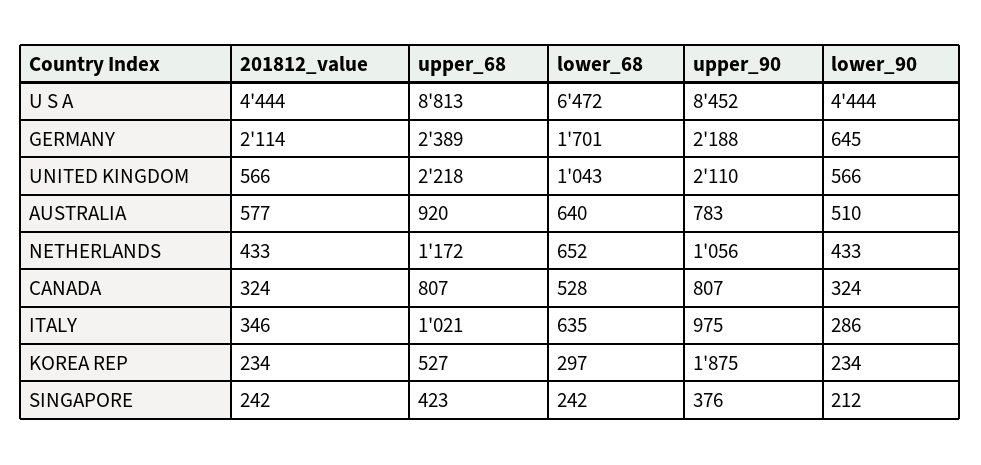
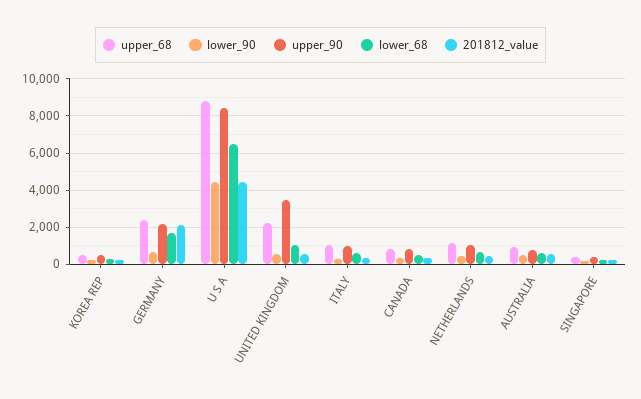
  {
    "201812_value": {
      "U S A": 4444,
      "GERMANY": 2114,
      "UNITED KINGDOM": 566,
      "AUSTRALIA": 577,
      "NETHERLANDS": 433,
      "CANADA": 324,
      "ITALY": 346,
      "KOREA REP": 234,
      "SINGAPORE": 242
    },
    "upper_68": {
      "U S A": 8813,
      "GERMANY": 2389,
      "UNITED KINGDOM": 2218,
      "AUSTRALIA": 920,
      "NETHERLANDS": 1172,
      "CANADA": 807,
      "ITALY": 1021,
      "KOREA REP": 527,
      "SINGAPORE": 423
    },
    "lower_68": {
      "U S A": 6472,
      "GERMANY": 1701,
      "UNITED KINGDOM": 1043,
      "AUSTRALIA": 640,
      "NETHERLANDS": 652,
      "CANADA": 528,
      "ITALY": 635,
      "KOREA REP": 297,
      "SINGAPORE": 242
    },
    "upper_90": {
      "U S A": 8452,
      "GERMANY": 2188,
-     "UNITED KINGDOM": 2110,
+     "UNITED KINGDOM": 3500,
      "AUSTRALIA": 783,
      "NETHERLANDS": 1056,
      "CANADA": 807,
      "ITALY": 975,
-     "KOREA REP": 1875,
+     "KOREA REP": 500,
      "SINGAPORE": 376
    },
    "lower_90": {
      "U S A": 4444,
      "GERMANY": 645,
      "UNITED KINGDOM": 566,
      "AUSTRALIA": 510,
      "NETHERLANDS": 433,
      "CANADA": 324,
      "ITALY": 286,
      "KOREA REP": 234,
      "SINGAPORE": 212
    }
  }

